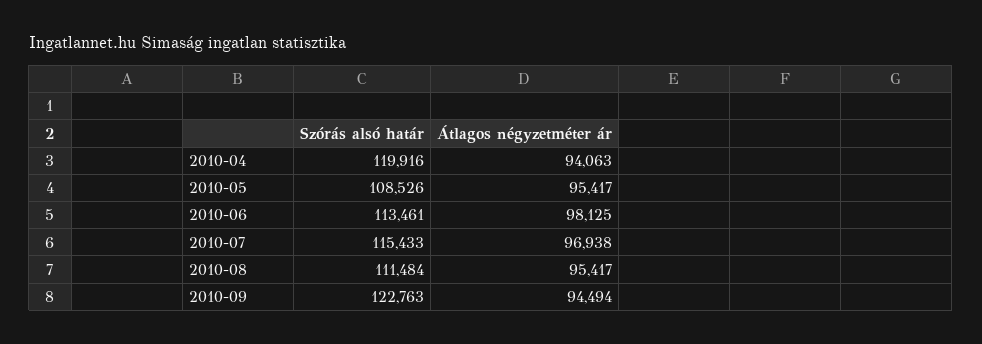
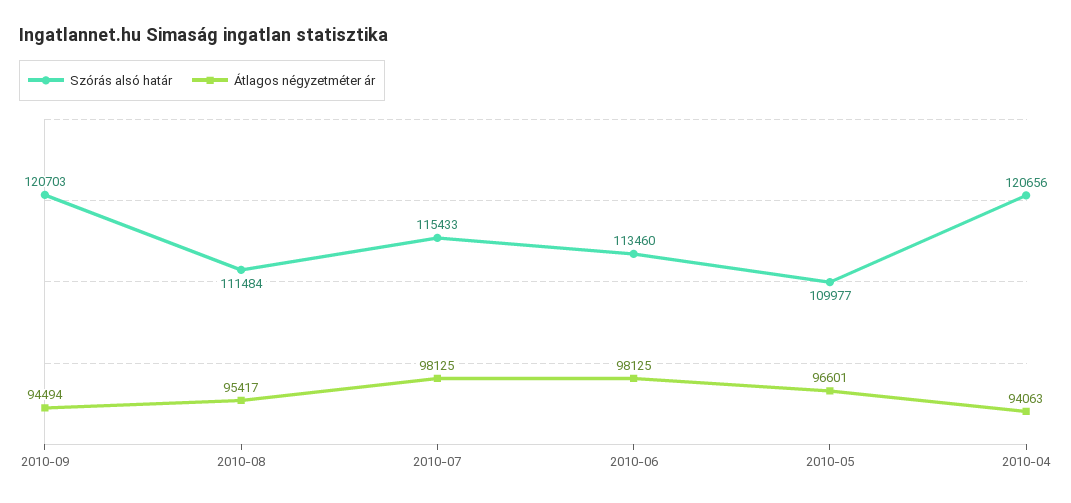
  {
    "Szórás alsó határ": {
-     "2010-04": 119916,
+     "2010-04": 120656,
-     "2010-05": 108526,
+     "2010-05": 109977,
-     "2010-06": 113461,
+     "2010-06": 113460,
      "2010-07": 115433,
      "2010-08": 111484,
-     "2010-09": 122763
+     "2010-09": 120703
    },
    "Átlagos négyzetméter ár": {
      "2010-04": 94063,
-     "2010-05": 95417,
+     "2010-05": 96601,
      "2010-06": 98125,
-     "2010-07": 96938,
+     "2010-07": 98125,
      "2010-08": 95417,
      "2010-09": 94494
    }
  }

